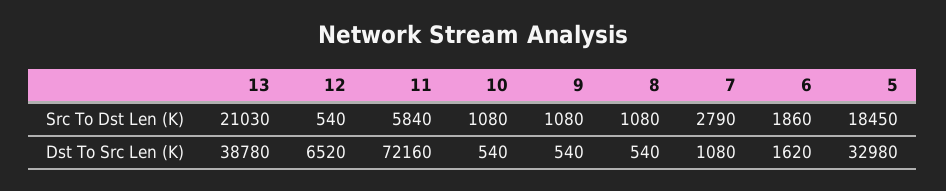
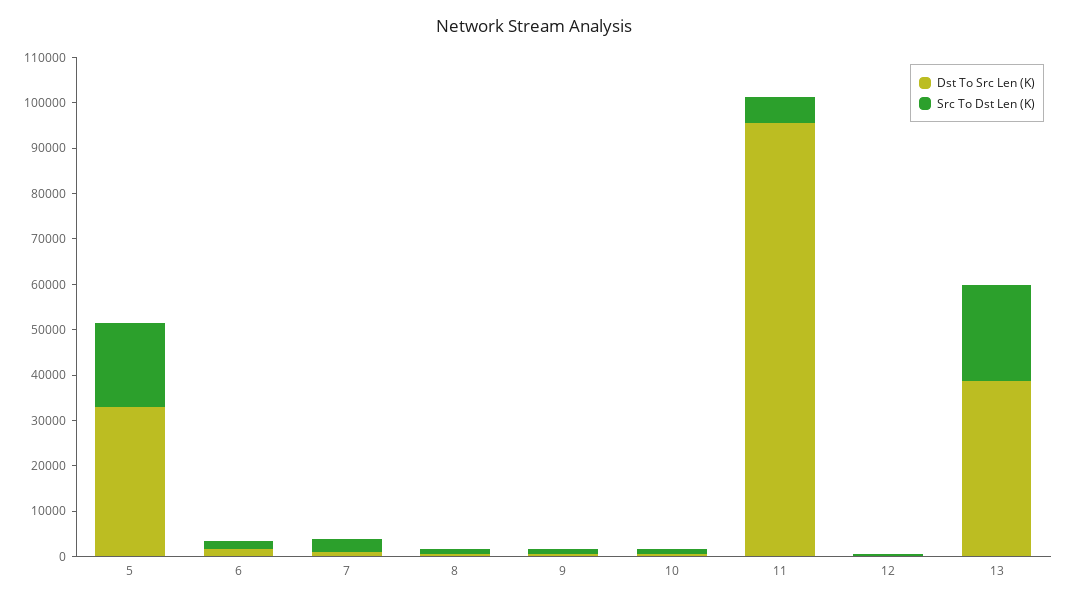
  {
    "Src To Dst Len (K)": {
      "13": 21030,
      "12": 540,
      "11": 5840,
      "10": 1080,
      "9": 1080,
      "8": 1080,
      "7": 2790,
      "6": 1860,
      "5": 18450
    },
    "Dst To Src Len (K)": {
      "13": 38780,
-     "12": 6520,
+     "12": 0,
-     "11": 72160,
+     "11": 96000,
      "10": 540,
      "9": 540,
      "8": 540,
      "7": 1080,
      "6": 1620,
      "5": 32980
    }
  }

